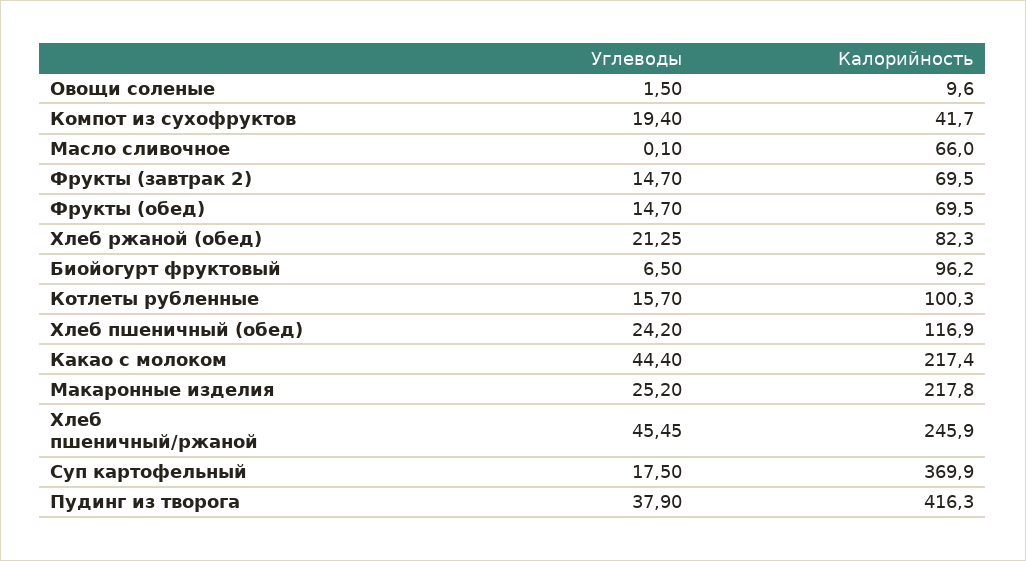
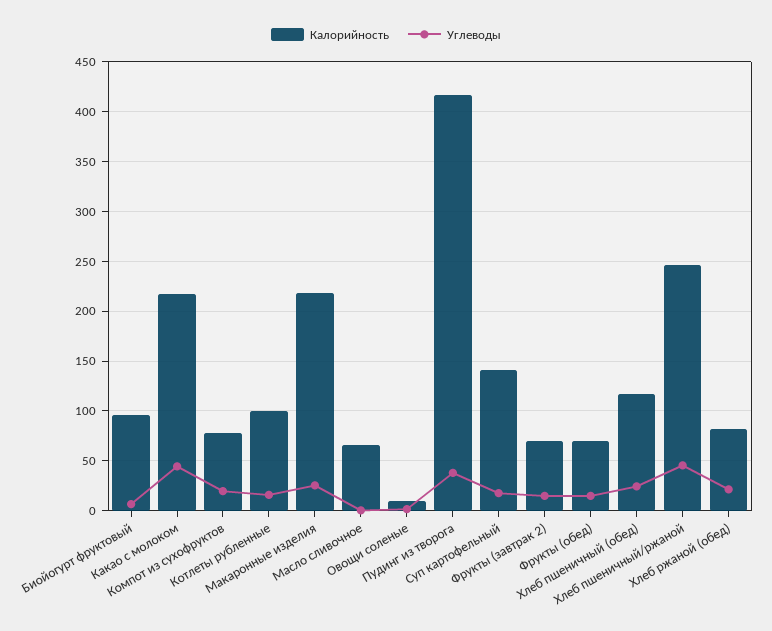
  {
    "Углеводы": {
      "Овощи соленые": 1.5,
      "Компот из сухофруктов": 19.4,
      "Масло сливочное": 0.1,
      "Фрукты (завтрак 2)": 14.7,
      "Фрукты (обед)": 14.7,
      "Хлеб ржаной (обед)": 21.25,
      "Биойогурт фруктовый": 6.5,
      "Котлеты рубленные": 15.7,
      "Хлеб пшеничный (обед)": 24.2,
      "Какао с молоком": 44.4,
      "Макаронные изделия": 25.2,
      "Хлеб пшеничный/ржаной": 45.45,
      "Суп картофельный": 17.5,
      "Пудинг из творога": 37.9
    },
    "Калорийность": {
      "Овощи соленые": 9.6,
-     "Компот из сухофруктов": 41.7,
+     "Компот из сухофруктов": 80,
      "Масло сливочное": 66,
      "Фрукты (завтрак 2)": 69.5,
      "Фрукты (обед)": 69.5,
      "Хлеб ржаной (обед)": 82.3,
      "Биойогурт фруктовый": 96.2,
      "Котлеты рубленные": 100.3,
      "Хлеб пшеничный (обед)": 116.9,
      "Какао с молоком": 217.4,
      "Макаронные изделия": 217.8,
      "Хлеб пшеничный/ржаной": 245.9,
-     "Суп картофельный": 369.9,
+     "Суп картофельный": 140,
      "Пудинг из творога": 416.3
    }
  }

